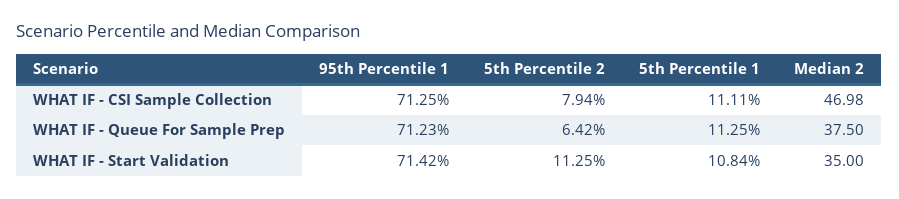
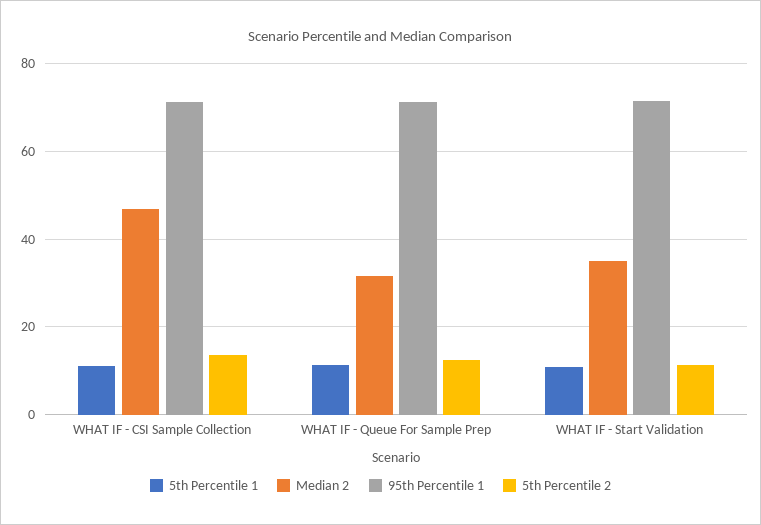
  {
    "95th Percentile 1": {
      "WHAT IF - CSI Sample Collection": 71.25,
      "WHAT IF - Queue For Sample Prep": 71.23,
      "WHAT IF - Start Validation": 71.42
    },
    "5th Percentile 2": {
-     "WHAT IF - CSI Sample Collection": 7.94,
+     "WHAT IF - CSI Sample Collection": 14,
-     "WHAT IF - Queue For Sample Prep": 6.42,
+     "WHAT IF - Queue For Sample Prep": 12,
      "WHAT IF - Start Validation": 11.25
    },
    "5th Percentile 1": {
      "WHAT IF - CSI Sample Collection": 11.11,
      "WHAT IF - Queue For Sample Prep": 11.25,
      "WHAT IF - Start Validation": 10.84
    },
    "Median 2": {
      "WHAT IF - CSI Sample Collection": 46.98,
-     "WHAT IF - Queue For Sample Prep": 37.5,
+     "WHAT IF - Queue For Sample Prep": 32,
      "WHAT IF - Start Validation": 35
    }
  }

